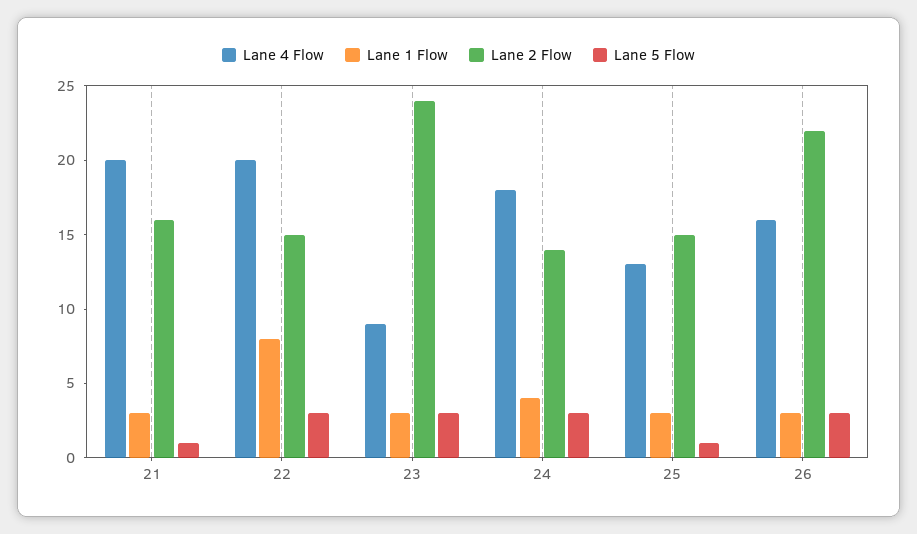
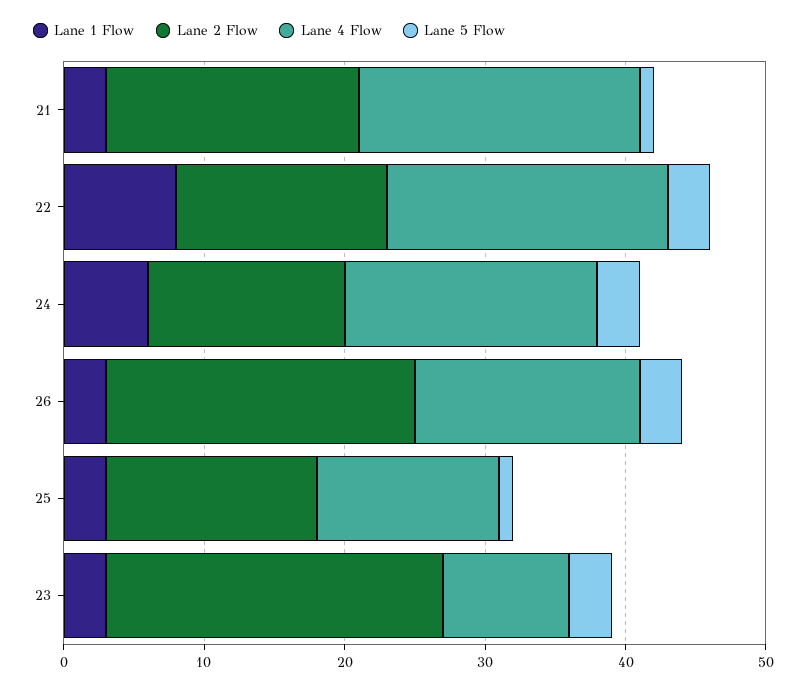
  {
    "Lane 4 Flow": {
      "21": 20,
      "22": 20,
      "23": 9,
      "24": 18,
      "25": 13,
      "26": 16
    },
    "Lane 1 Flow": {
      "21": 3,
      "22": 8,
      "23": 3,
-     "24": 4,
+     "24": 6,
      "25": 3,
      "26": 3
    },
    "Lane 2 Flow": {
-     "21": 16,
+     "21": 18,
      "22": 15,
      "23": 24,
      "24": 14,
      "25": 15,
      "26": 22
    },
    "Lane 5 Flow": {
      "21": 1,
      "22": 3,
      "23": 3,
      "24": 3,
      "25": 1,
      "26": 3
    }
  }

